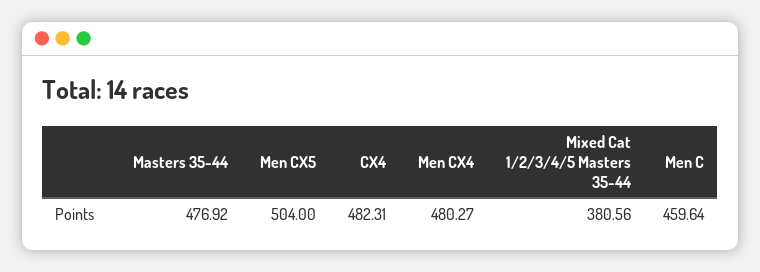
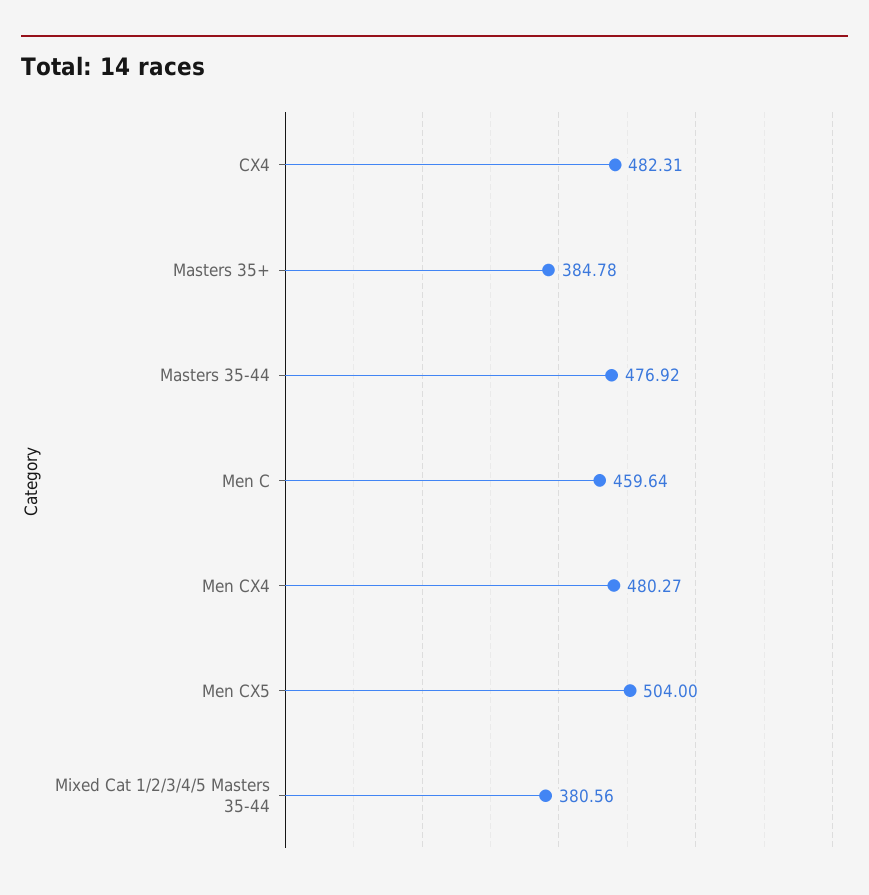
  {
    "Masters 35-44": 476.92,
    "Men CX5": 504,
    "CX4": 482.31,
    "Men CX4": 480.27,
    "Mixed Cat 1/2/3/4/5 Masters 35-44": 380.56,
-   "Men C": 459.64
+   "Men C": 459.64,
+   "Masters 35+": 384.78
  }

